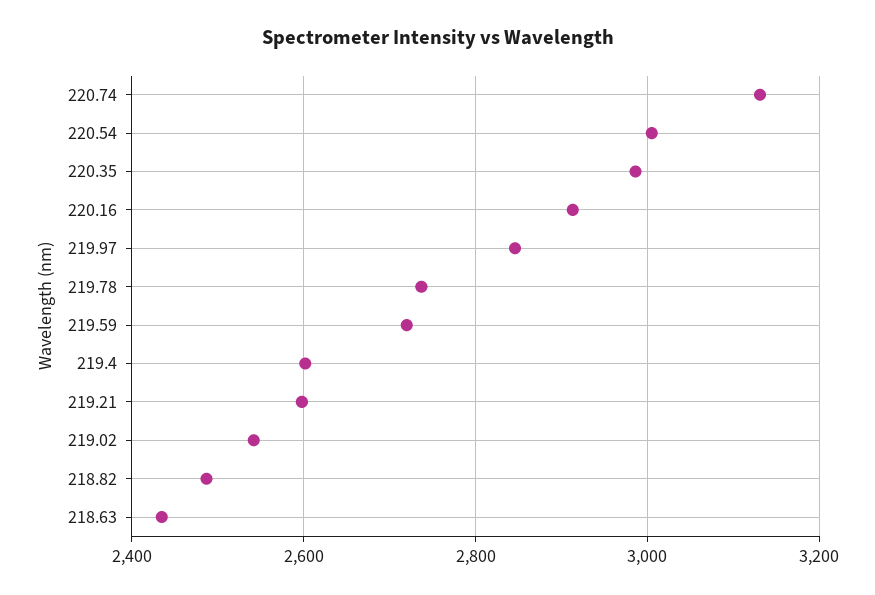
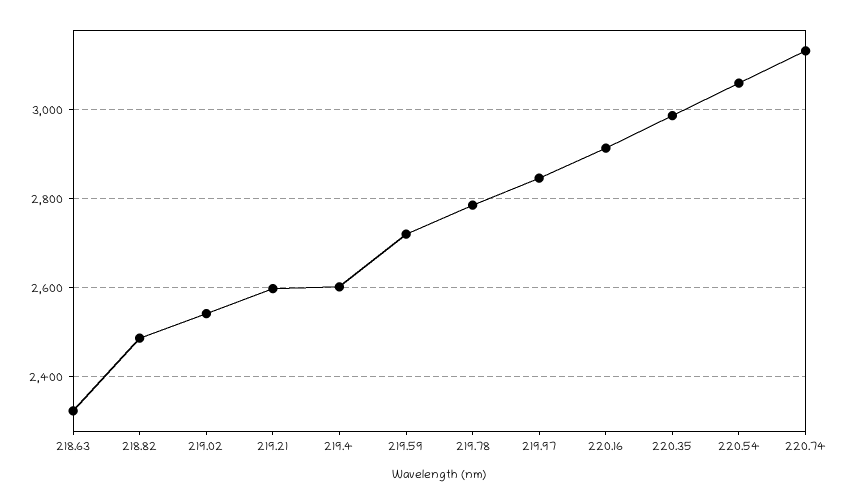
  {
    "220.74": 3140,
-   "220.54": 3000,
+   "220.54": 3060,
    "220.35": 2980,
    "220.16": 2920,
    "219.97": 2840,
-   "219.78": 2740,
+   "219.78": 2780,
    "219.59": 2720,
    "219.4": 2600,
    "219.21": 2600,
    "219.02": 2540,
    "218.82": 2480,
-   "218.63": 2440
+   "218.63": 2320
  }

